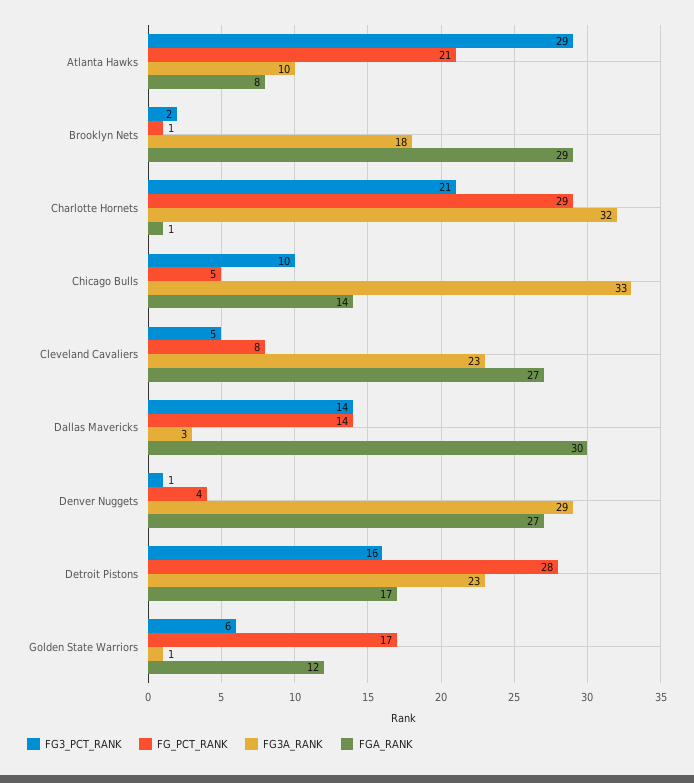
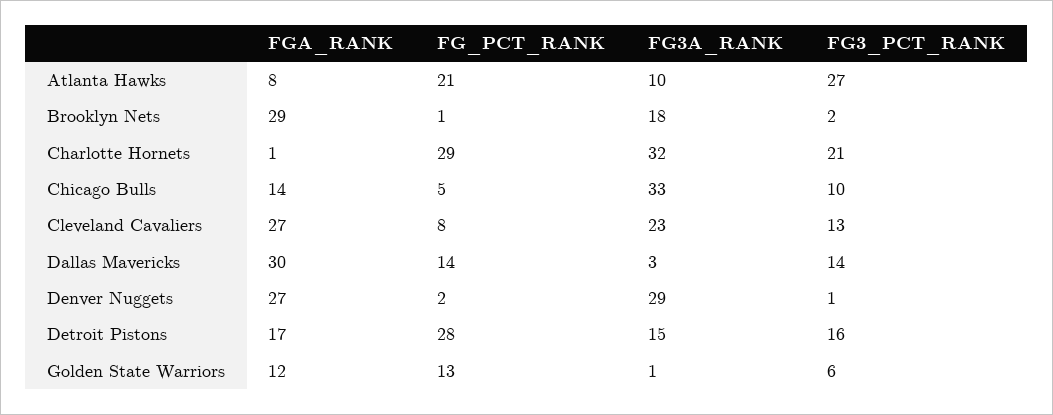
  {
    "FG3_PCT_RANK": {
-     "Atlanta Hawks": 29,
+     "Atlanta Hawks": 27,
      "Brooklyn Nets": 2,
      "Charlotte Hornets": 21,
      "Chicago Bulls": 10,
-     "Cleveland Cavaliers": 5,
+     "Cleveland Cavaliers": 13,
      "Dallas Mavericks": 14,
      "Denver Nuggets": 1,
      "Detroit Pistons": 16,
      "Golden State Warriors": 6
    },
    "FG_PCT_RANK": {
      "Atlanta Hawks": 21,
      "Brooklyn Nets": 1,
      "Charlotte Hornets": 29,
      "Chicago Bulls": 5,
      "Cleveland Cavaliers": 8,
      "Dallas Mavericks": 14,
-     "Denver Nuggets": 4,
+     "Denver Nuggets": 2,
      "Detroit Pistons": 28,
-     "Golden State Warriors": 17
+     "Golden State Warriors": 13
    },
    "FG3A_RANK": {
      "Atlanta Hawks": 10,
      "Brooklyn Nets": 18,
      "Charlotte Hornets": 32,
      "Chicago Bulls": 33,
      "Cleveland Cavaliers": 23,
      "Dallas Mavericks": 3,
      "Denver Nuggets": 29,
-     "Detroit Pistons": 23,
+     "Detroit Pistons": 15,
      "Golden State Warriors": 1
    },
    "FGA_RANK": {
      "Atlanta Hawks": 8,
      "Brooklyn Nets": 29,
      "Charlotte Hornets": 1,
      "Chicago Bulls": 14,
      "Cleveland Cavaliers": 27,
      "Dallas Mavericks": 30,
      "Denver Nuggets": 27,
      "Detroit Pistons": 17,
      "Golden State Warriors": 12
    }
  }

